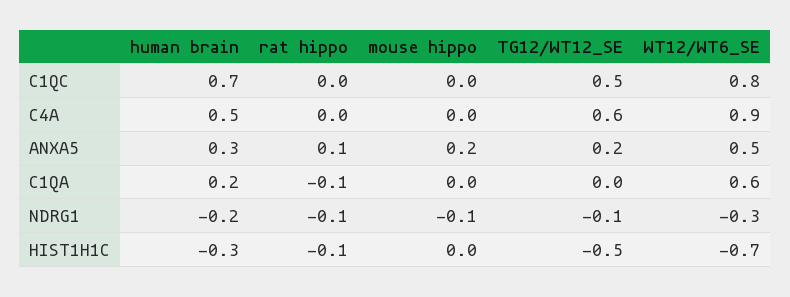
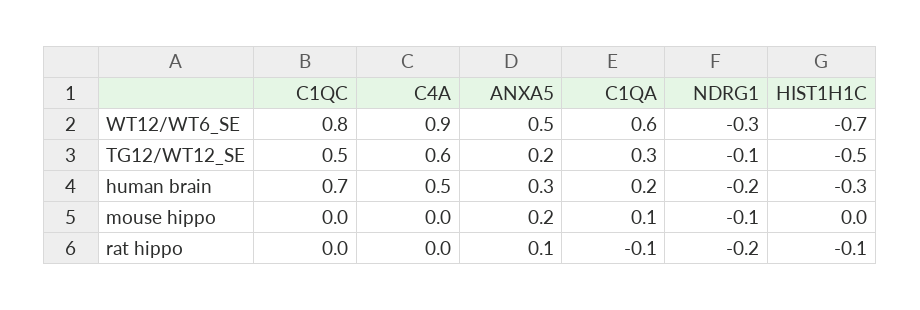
  {
    "human brain": {
      "C1QC": 0.7,
      "C4A": 0.5,
      "ANXA5": 0.3,
      "C1QA": 0.2,
      "NDRG1": -0.2,
      "HIST1H1C": -0.3
    },
    "rat hippo": {
      "C1QC": 0,
      "C4A": 0,
      "ANXA5": 0.1,
      "C1QA": -0.1,
-     "NDRG1": -0.1,
+     "NDRG1": -0.2,
      "HIST1H1C": -0.1
    },
    "mouse hippo": {
      "C1QC": 0,
      "C4A": 0,
      "ANXA5": 0.2,
-     "C1QA": 0,
+     "C1QA": 0.1,
      "NDRG1": -0.1,
      "HIST1H1C": 0
    },
    "TG12/WT12_SE": {
      "C1QC": 0.5,
      "C4A": 0.6,
      "ANXA5": 0.2,
-     "C1QA": 0,
+     "C1QA": 0.3,
      "NDRG1": -0.1,
      "HIST1H1C": -0.5
    },
    "WT12/WT6_SE": {
      "C1QC": 0.8,
      "C4A": 0.9,
      "ANXA5": 0.5,
      "C1QA": 0.6,
      "NDRG1": -0.3,
      "HIST1H1C": -0.7
    }
  }

